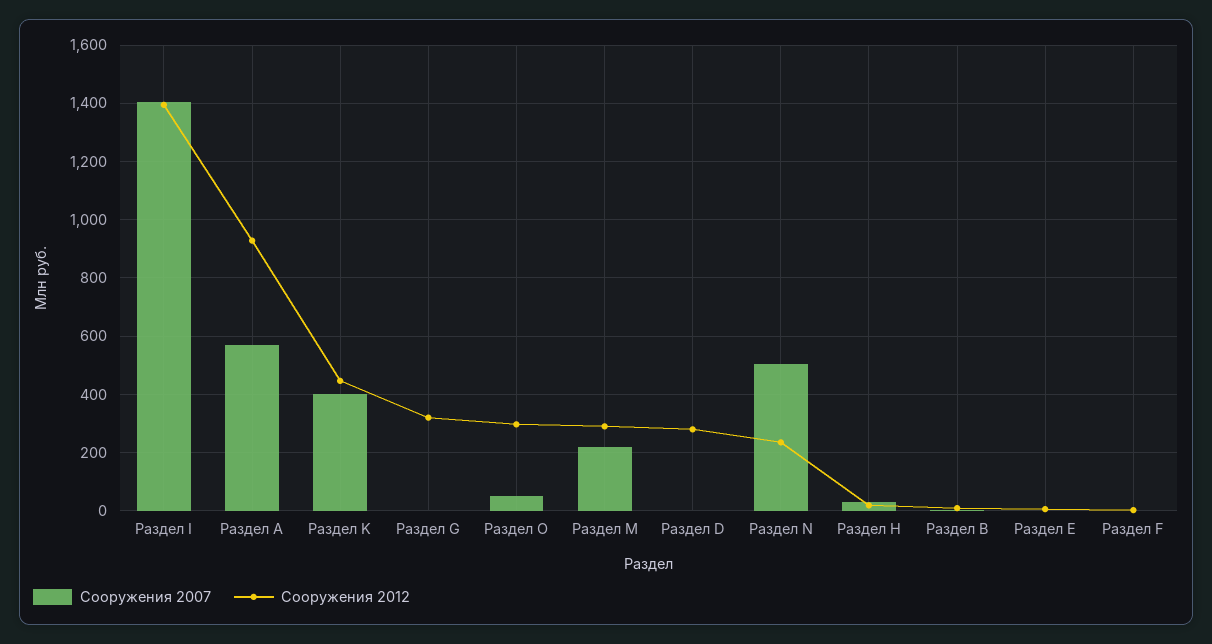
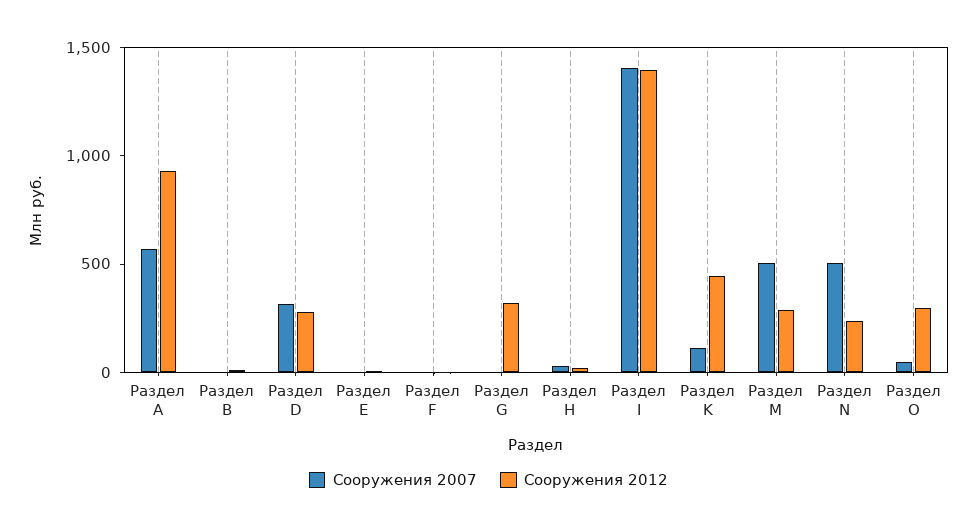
  {
    "Сооружения 2007": {
      "Раздел I": 1400,
      "Раздел А": 575,
-     "Раздел K": 400,
+     "Раздел K": 100,
      "Раздел G": 0,
      "Раздел O": 50,
-     "Раздел M": 225,
+     "Раздел M": 500,
-     "Раздел D": 0,
+     "Раздел D": 300,
      "Раздел N": 500,
      "Раздел Н": 25,
      "Раздел В": 0,
      "Раздел Е": 0,
      "Раздел F": 0
    },
    "Сооружения 2012": {
      "Раздел I": 1400,
      "Раздел А": 925,
      "Раздел K": 450,
      "Раздел G": 325,
      "Раздел O": 300,
      "Раздел M": 300,
      "Раздел D": 275,
      "Раздел N": 225,
      "Раздел Н": 25,
      "Раздел В": 0,
      "Раздел Е": 0,
      "Раздел F": 0
    }
  }

